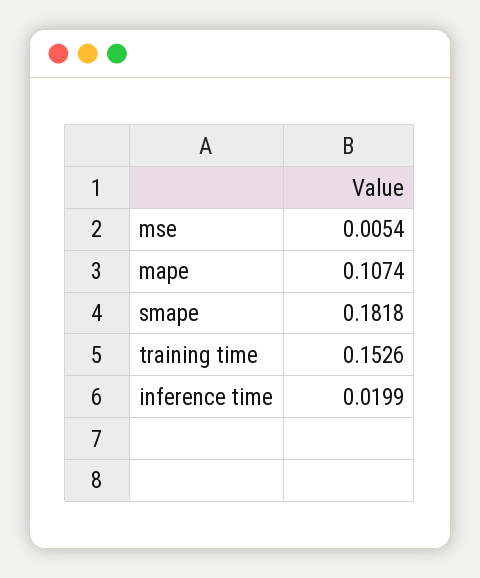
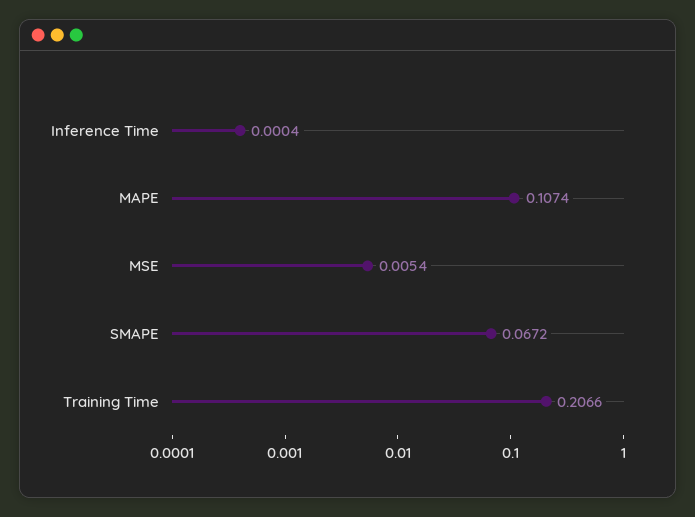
  {
    "mse": 0.0054,
    "mape": 0.1074,
-   "smape": 0.1818,
+   "smape": 0.0672,
-   "training time": 0.1526,
+   "training time": 0.2066,
-   "inference time": 0.0199
+   "inference time": 0.0004
  }

